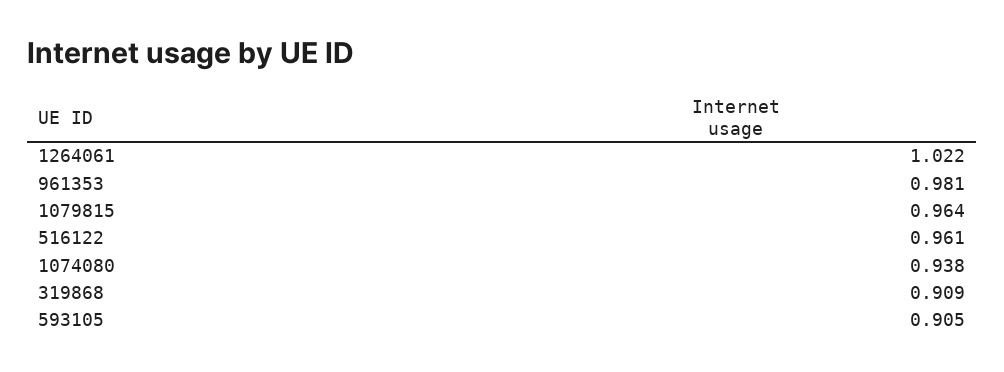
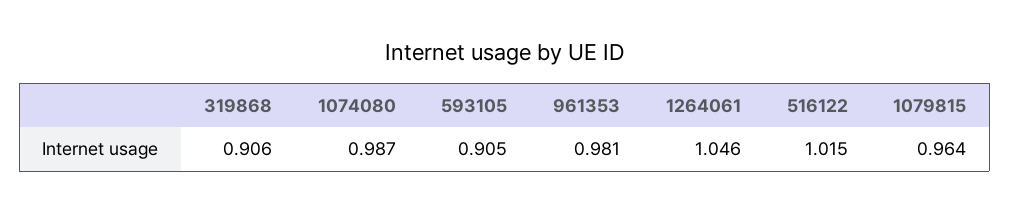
  {
-   "1264061": 1.022,
+   "1264061": 1.046,
    "961353": 0.981,
    "1079815": 0.964,
-   "516122": 0.961,
+   "516122": 1.015,
-   "1074080": 0.938,
+   "1074080": 0.987,
-   "319868": 0.909,
+   "319868": 0.906,
    "593105": 0.905
  }

